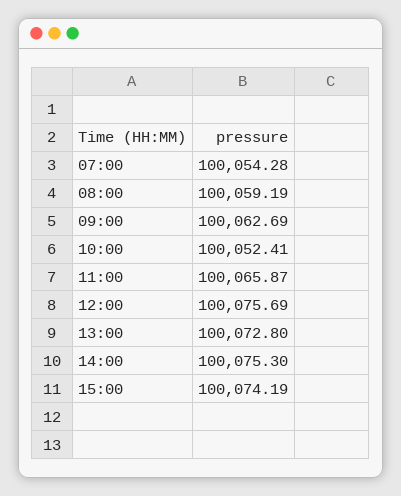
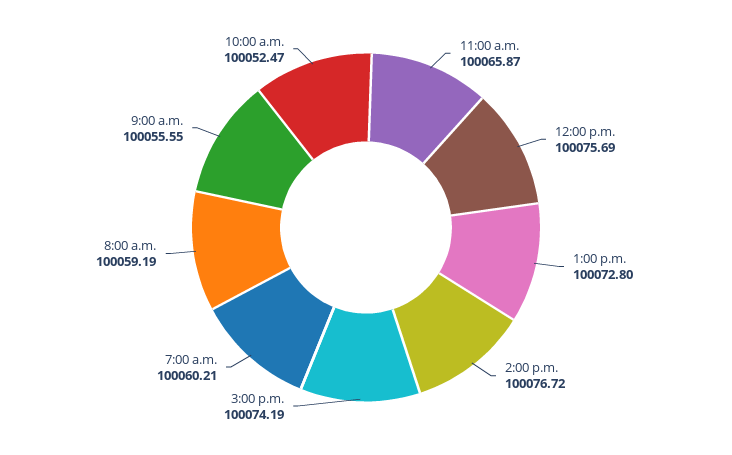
  {
-   "07:00": 100054.28,
+   "07:00": 100060.21,
    "08:00": 100059.19,
-   "09:00": 100062.69,
+   "09:00": 100055.55,
-   "10:00": 100052.41,
+   "10:00": 100052.47,
    "11:00": 100065.87,
    "12:00": 100075.69,
    "13:00": 100072.8,
-   "14:00": 100075.3,
+   "14:00": 100076.72,
    "15:00": 100074.19
  }

